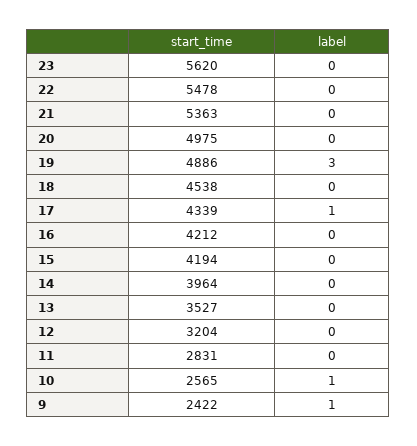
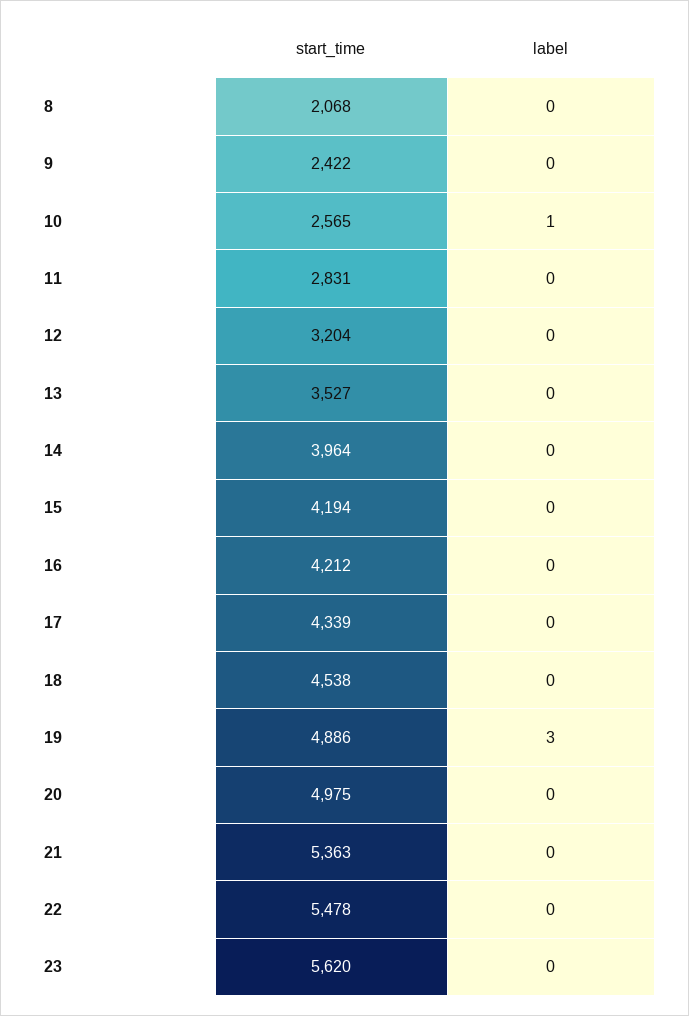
  {
    "start_time": {
      "23": 5620,
      "22": 5478,
      "21": 5363,
      "20": 4975,
      "19": 4886,
      "18": 4538,
      "17": 4339,
      "16": 4212,
      "15": 4194,
      "14": 3964,
      "13": 3527,
      "12": 3204,
      "11": 2831,
      "10": 2565,
-     "9": 2422
+     "9": 2422,
+     "8": 2068
    },
    "label": {
      "23": 0,
      "22": 0,
      "21": 0,
      "20": 0,
      "19": 3,
      "18": 0,
-     "17": 1,
+     "17": 0,
      "16": 0,
      "15": 0,
      "14": 0,
      "13": 0,
      "12": 0,
      "11": 0,
      "10": 1,
-     "9": 1
+     "9": 0,
+     "8": 0
    }
  }

